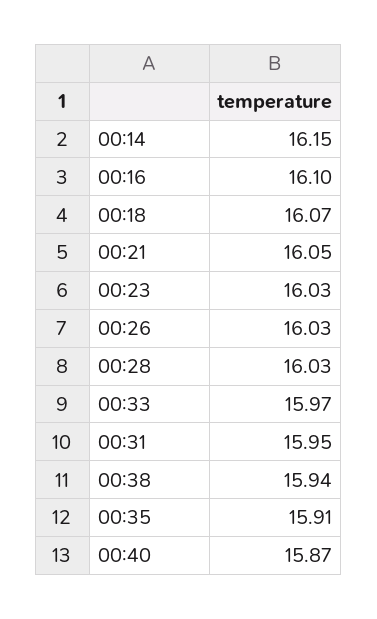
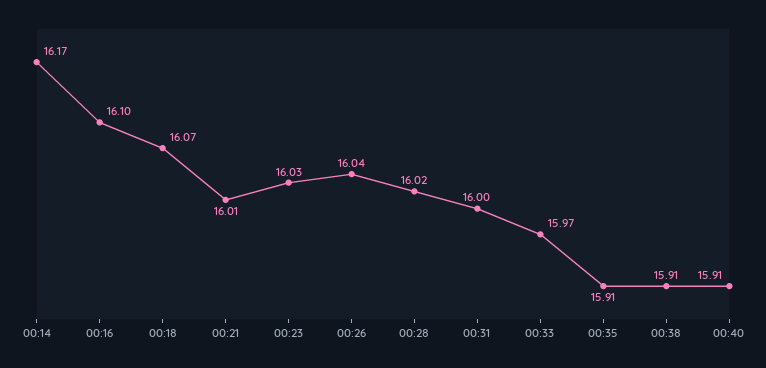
  {
-   "00:14": 16.15,
+   "00:14": 16.17,
    "00:16": 16.1,
    "00:18": 16.07,
-   "00:21": 16.05,
+   "00:21": 16.01,
    "00:23": 16.03,
-   "00:26": 16.03,
+   "00:26": 16.04,
-   "00:28": 16.03,
+   "00:28": 16.02,
    "00:33": 15.97,
-   "00:31": 15.95,
+   "00:31": 16,
-   "00:38": 15.94,
+   "00:38": 15.91,
    "00:35": 15.91,
-   "00:40": 15.87
+   "00:40": 15.91
  }

